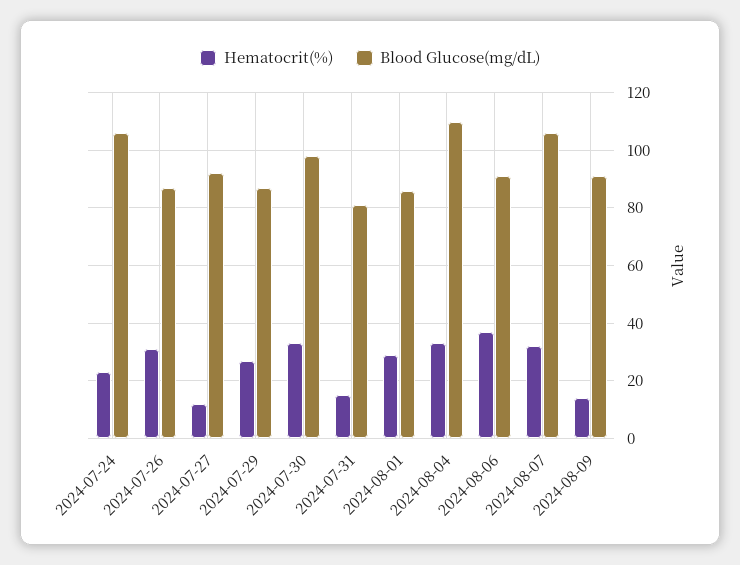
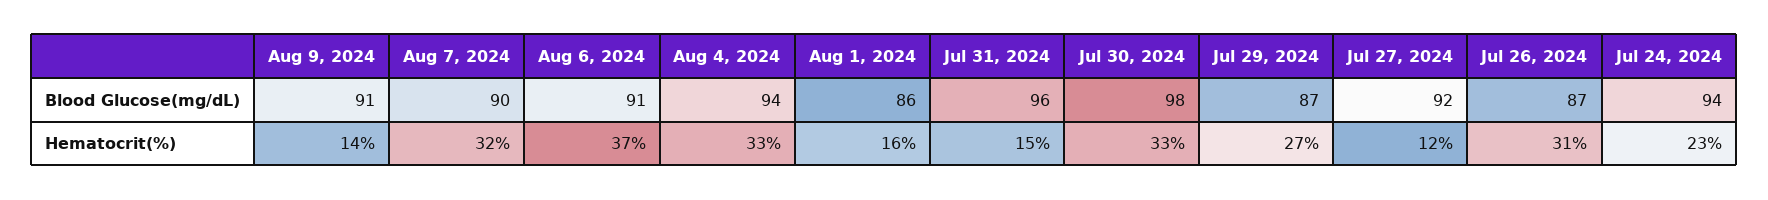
  {
    "Hematocrit(%)": {
      "2024-07-24": 23,
      "2024-07-26": 31,
      "2024-07-27": 12,
      "2024-07-29": 27,
      "2024-07-30": 33,
      "2024-07-31": 15,
-     "2024-08-01": 30,
+     "2024-08-01": 16,
      "2024-08-04": 33,
      "2024-08-06": 37,
      "2024-08-07": 32,
      "2024-08-09": 14
    },
    "Blood Glucose(mg/dL)": {
-     "2024-07-24": 105,
+     "2024-07-24": 94,
      "2024-07-26": 87,
      "2024-07-27": 92,
      "2024-07-29": 87,
      "2024-07-30": 98,
-     "2024-07-31": 80,
+     "2024-07-31": 96,
      "2024-08-01": 86,
-     "2024-08-04": 110,
+     "2024-08-04": 94,
      "2024-08-06": 91,
-     "2024-08-07": 105,
+     "2024-08-07": 90,
      "2024-08-09": 91
    }
  }

